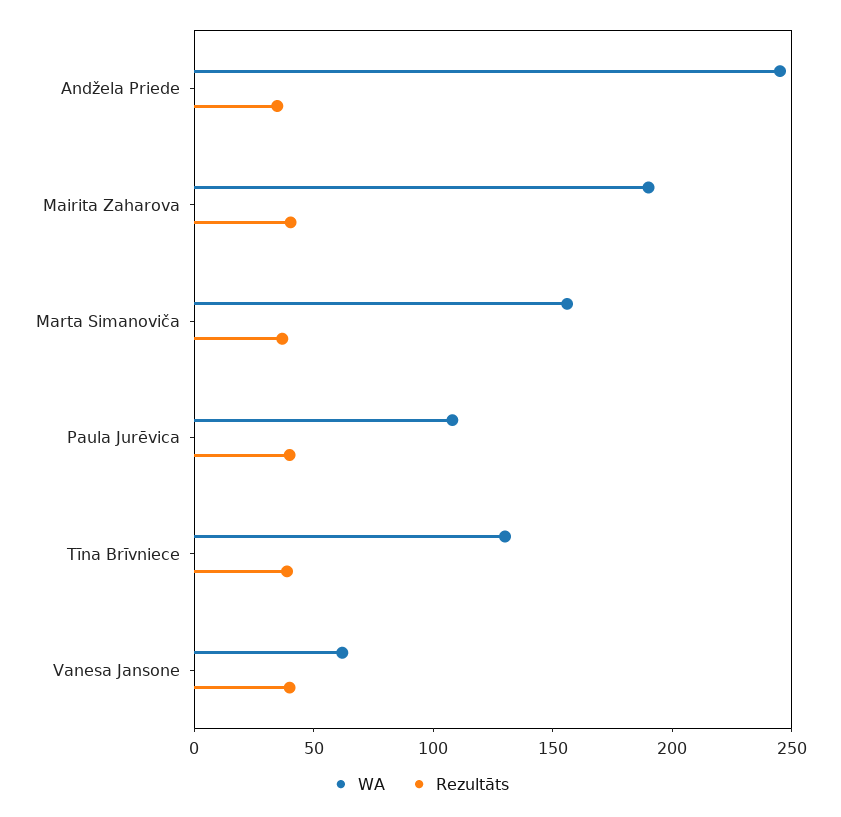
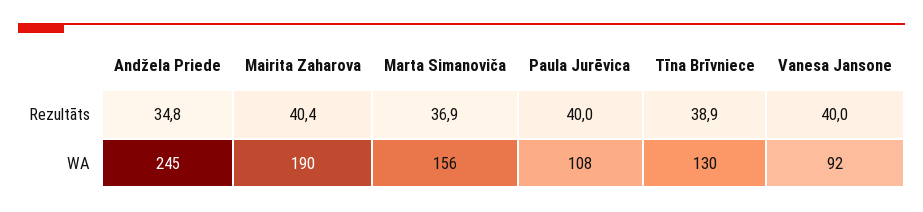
  {
    "WA": {
      "Andžela Priede": 245,
      "Mairita Zaharova": 190,
      "Marta Simanoviča": 156,
      "Paula Jurēvica": 108,
      "Tīna Brīvniece": 130,
-     "Vanesa Jansone": 60
+     "Vanesa Jansone": 92
    },
    "Rezultāts": {
      "Andžela Priede": 34.8,
      "Mairita Zaharova": 40.4,
      "Marta Simanoviča": 36.9,
      "Paula Jurēvica": 40,
      "Tīna Brīvniece": 38.9,
      "Vanesa Jansone": 40
    }
  }

